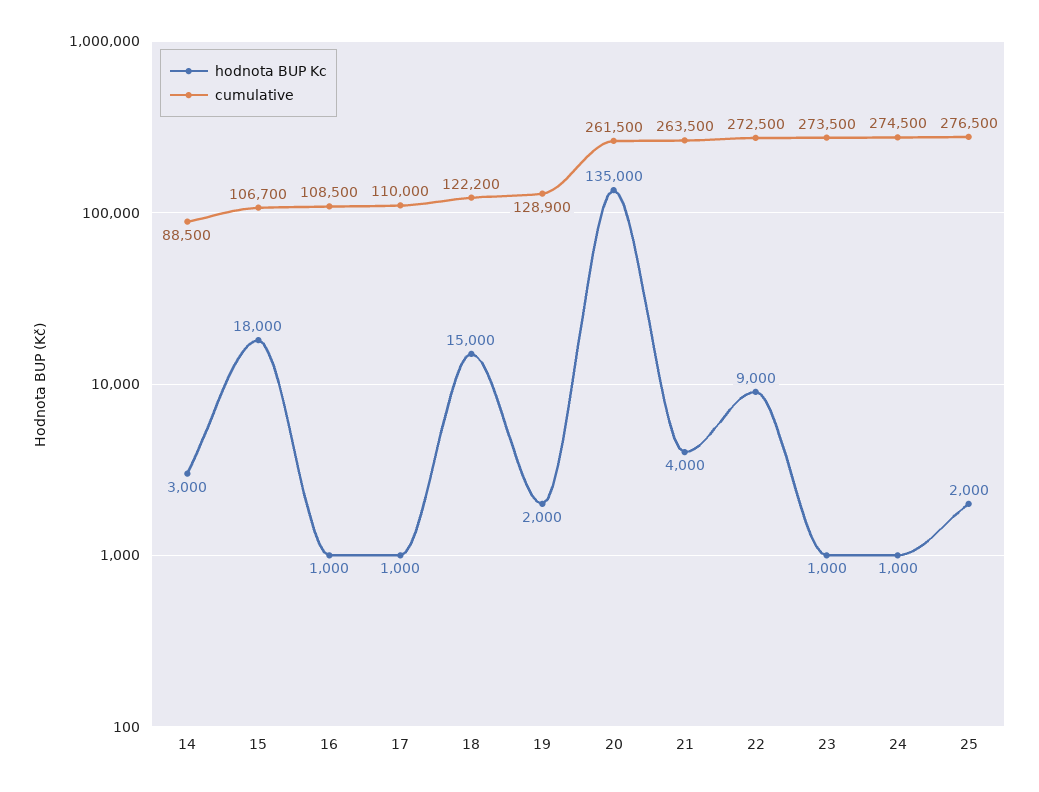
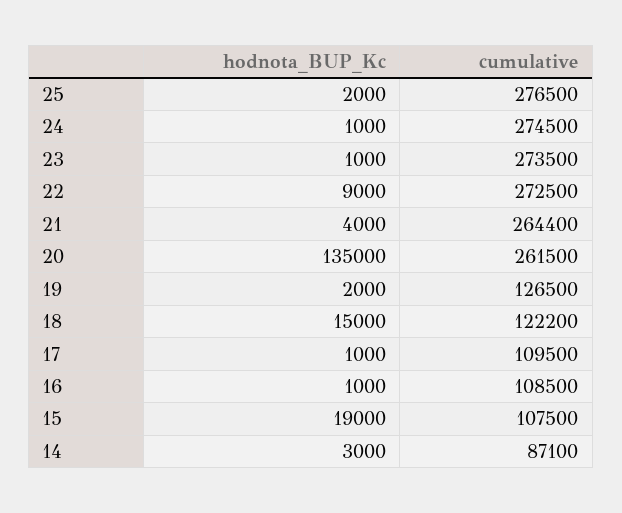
  {
    "hodnota BUP Kc": {
      "14": 3000,
-     "15": 18000,
+     "15": 19000,
      "16": 1000,
      "17": 1000,
      "18": 15000,
      "19": 2000,
      "20": 135000,
      "21": 4000,
      "22": 9000,
      "23": 1000,
      "24": 1000,
      "25": 2000
    },
    "cumulative": {
-     "14": 88500,
+     "14": 87100,
-     "15": 106700,
+     "15": 107500,
      "16": 108500,
-     "17": 110000,
+     "17": 109500,
      "18": 122200,
-     "19": 128900,
+     "19": 126500,
      "20": 261500,
-     "21": 263500,
+     "21": 264400,
      "22": 272500,
      "23": 273500,
      "24": 274500,
      "25": 276500
    }
  }

